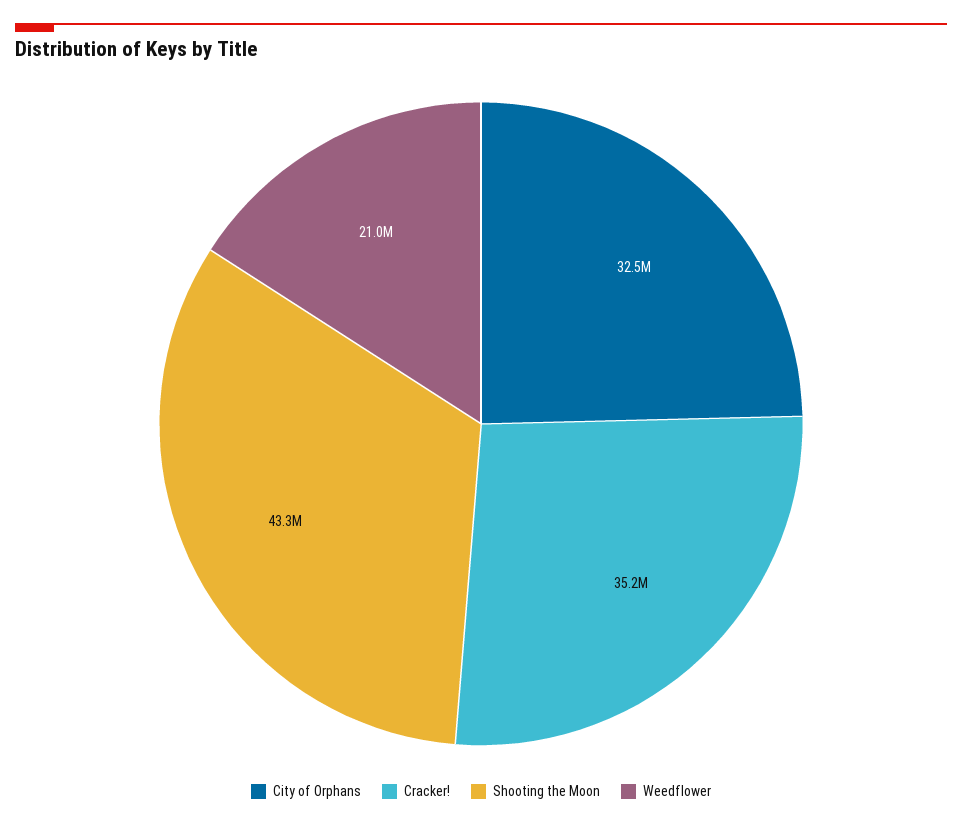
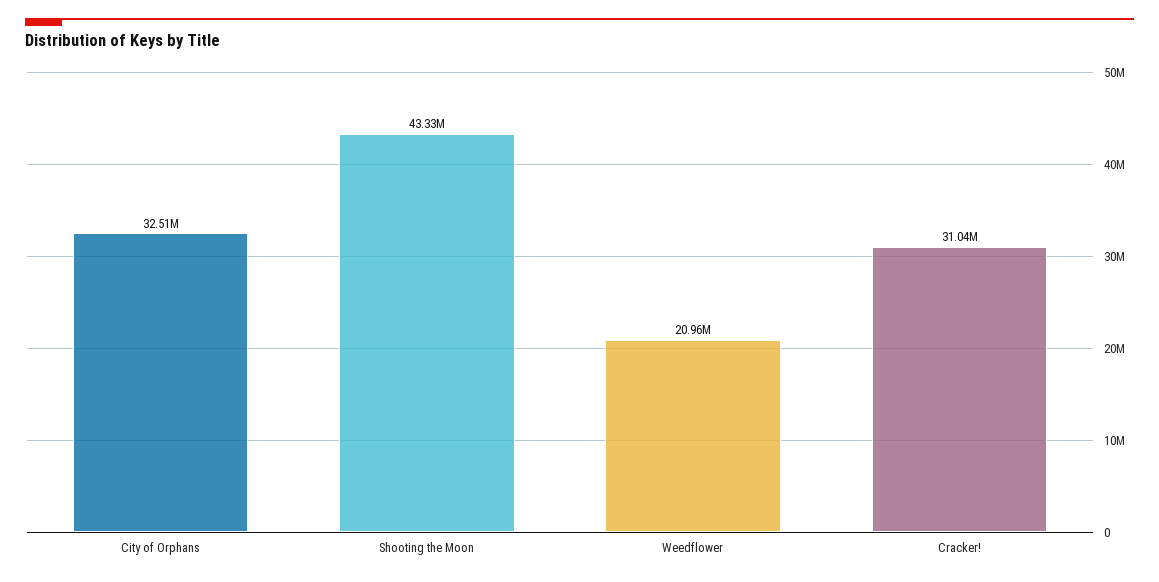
  {
    "City of Orphans": 32510000,
-   "Cracker!": 35200000,
+   "Cracker!": 31040000,
    "Shooting the Moon": 43330000,
    "Weedflower": 20960000
  }

